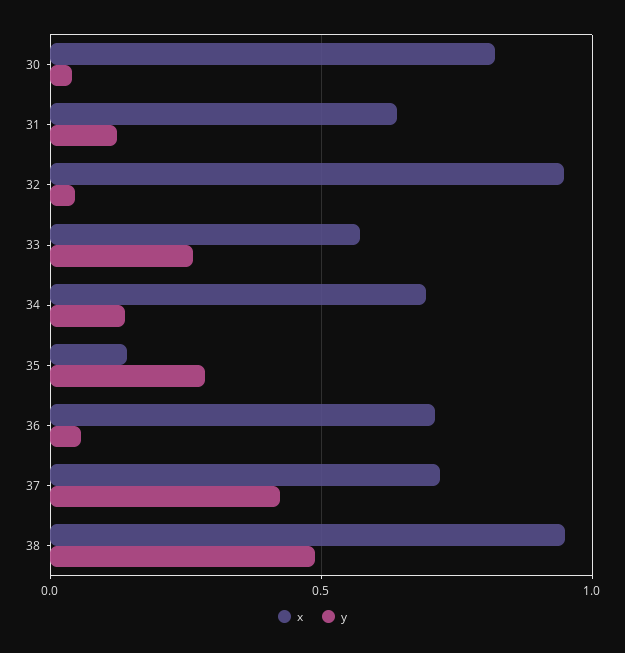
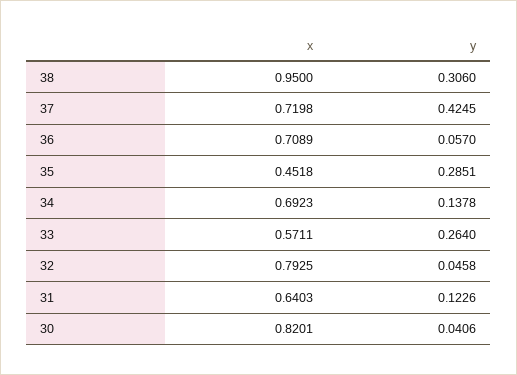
  {
    "x": {
      "30": 0.8201,
      "31": 0.6403,
-     "32": 0.95,
+     "32": 0.7925,
      "33": 0.5711,
      "34": 0.6923,
-     "35": 0.15,
+     "35": 0.4518,
      "36": 0.7089,
      "37": 0.7198,
      "38": 0.95
    },
    "y": {
      "30": 0.0406,
      "31": 0.1226,
      "32": 0.0458,
      "33": 0.264,
      "34": 0.1378,
      "35": 0.2851,
      "36": 0.057,
      "37": 0.4245,
-     "38": 0.5
+     "38": 0.306
    }
  }

